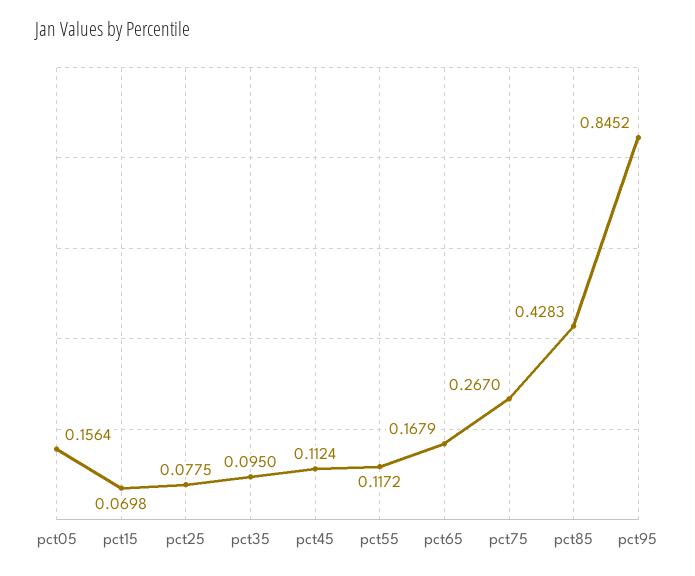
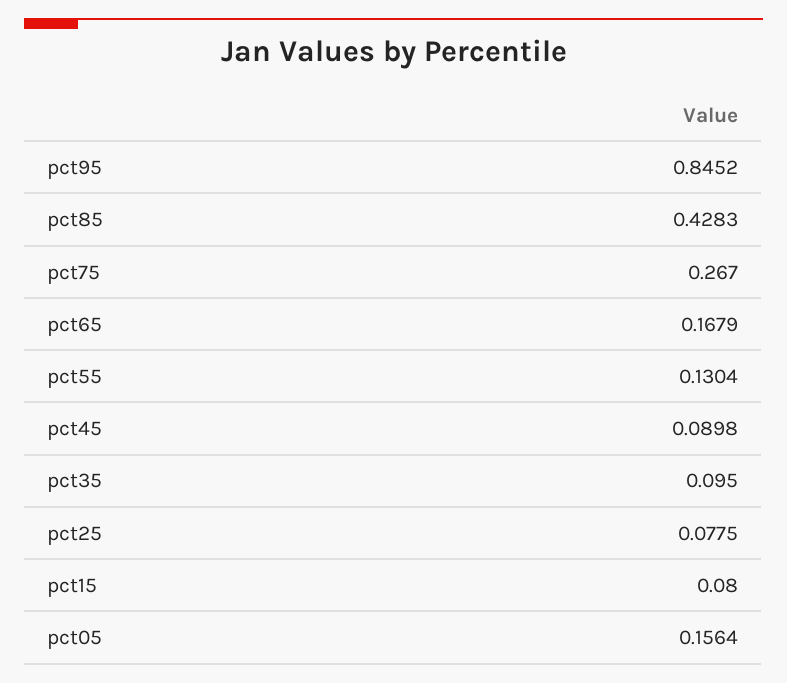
  {
    "pct05": 0.1564,
-   "pct15": 0.0698,
+   "pct15": 0.08,
    "pct25": 0.0775,
    "pct35": 0.095,
-   "pct45": 0.1124,
+   "pct45": 0.0898,
-   "pct55": 0.1172,
+   "pct55": 0.1304,
    "pct65": 0.1679,
    "pct75": 0.267,
    "pct85": 0.4283,
    "pct95": 0.8452
  }

